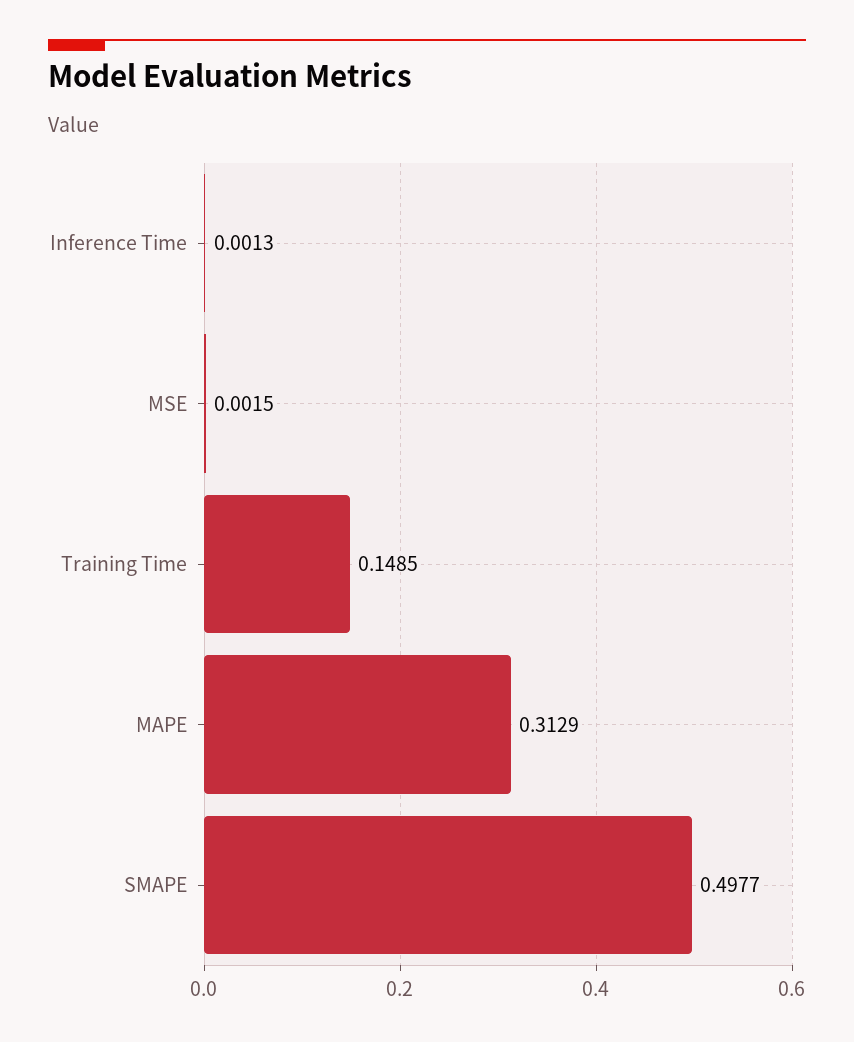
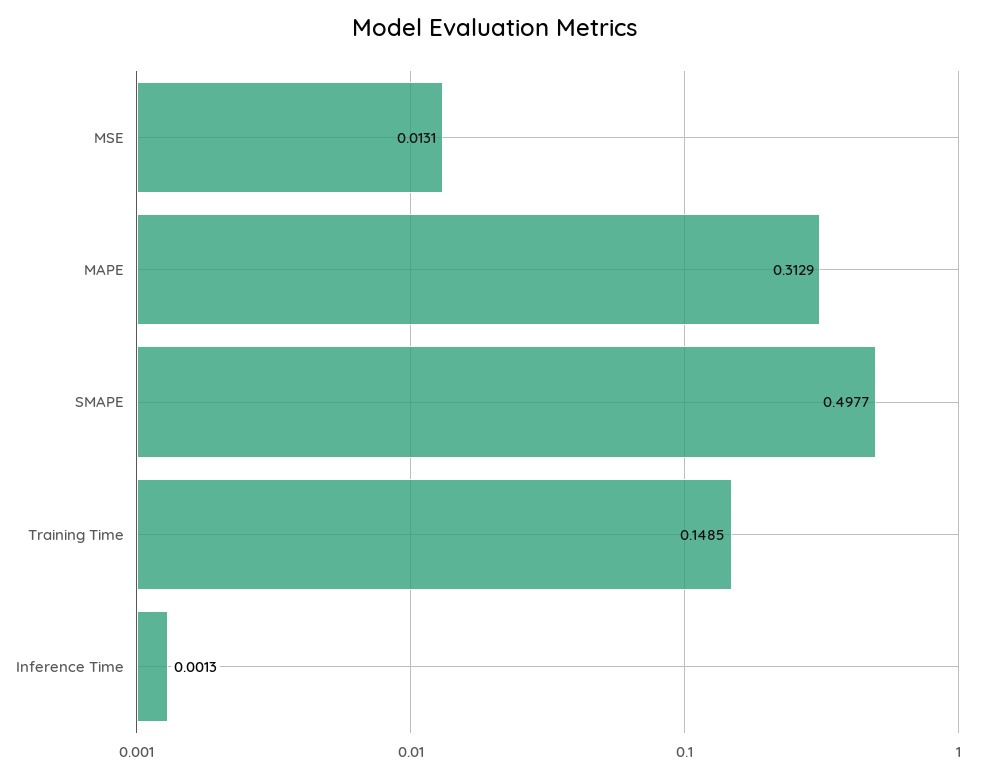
  {
    "Inference Time": 0.0013,
-   "MSE": 0.0015,
+   "MSE": 0.0131,
    "Training Time": 0.1485,
    "MAPE": 0.3129,
    "SMAPE": 0.4977
  }

